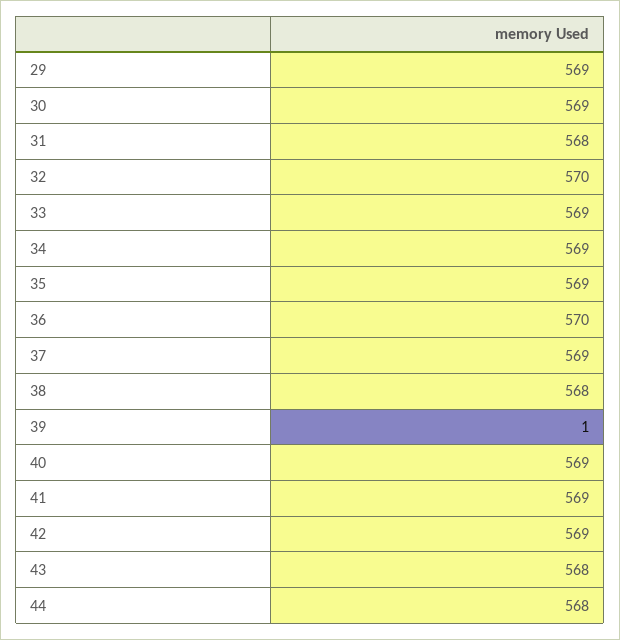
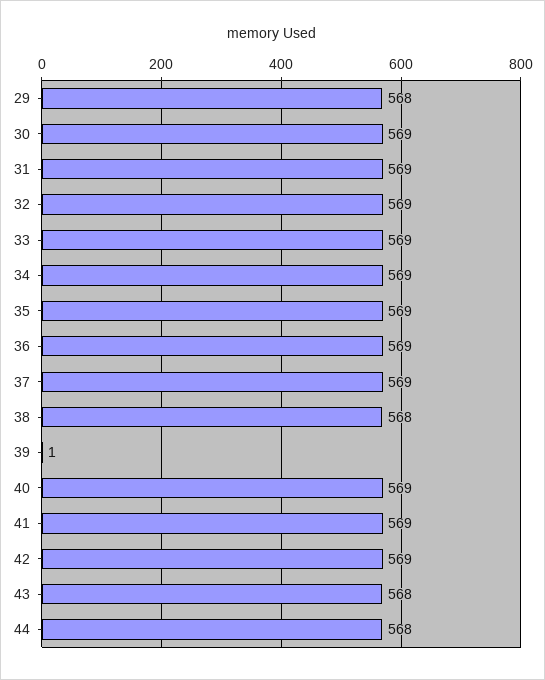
  {
-   "29": 569,
+   "29": 568,
    "30": 569,
-   "31": 568,
+   "31": 569,
-   "32": 570,
+   "32": 569,
    "33": 569,
    "34": 569,
    "35": 569,
-   "36": 570,
+   "36": 569,
    "37": 569,
    "38": 568,
    "39": 1,
    "40": 569,
    "41": 569,
    "42": 569,
    "43": 568,
    "44": 568
  }

